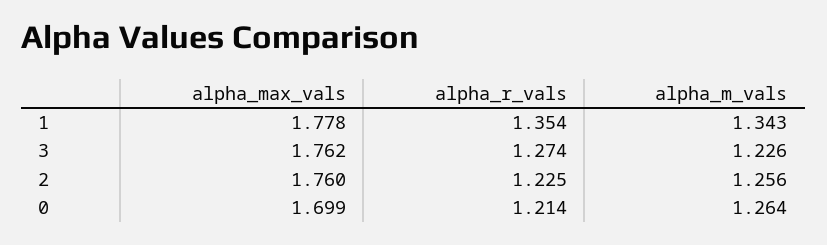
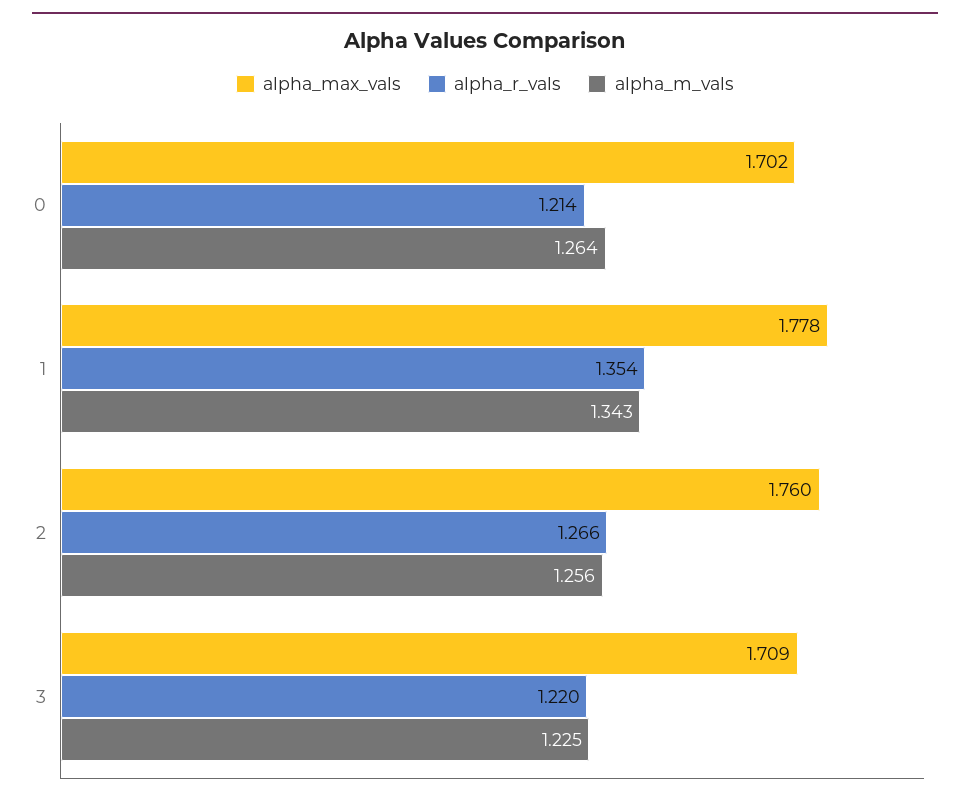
  {
    "alpha_max_vals": {
      "1": 1.778,
-     "3": 1.762,
+     "3": 1.709,
      "2": 1.76,
-     "0": 1.699
+     "0": 1.702
    },
    "alpha_r_vals": {
      "1": 1.354,
-     "3": 1.274,
+     "3": 1.22,
-     "2": 1.225,
+     "2": 1.266,
      "0": 1.214
    },
    "alpha_m_vals": {
      "1": 1.343,
-     "3": 1.226,
+     "3": 1.225,
      "2": 1.256,
      "0": 1.264
    }
  }

